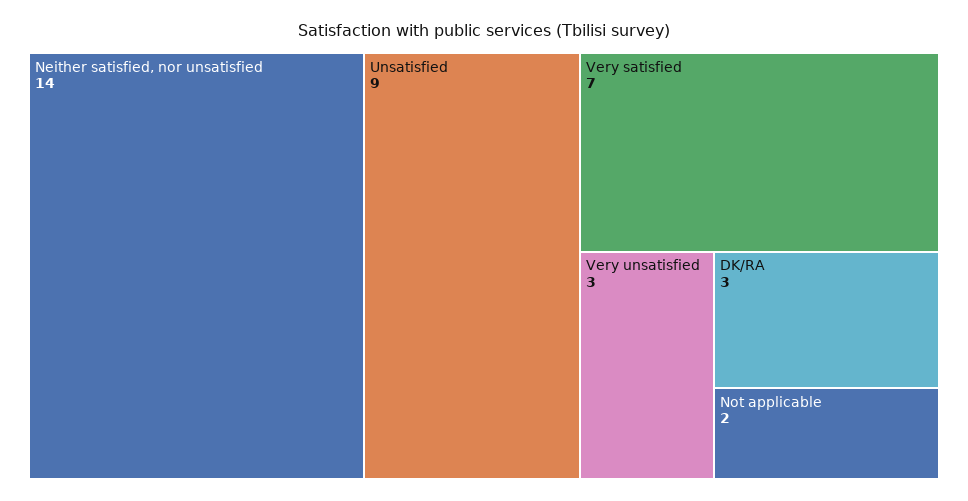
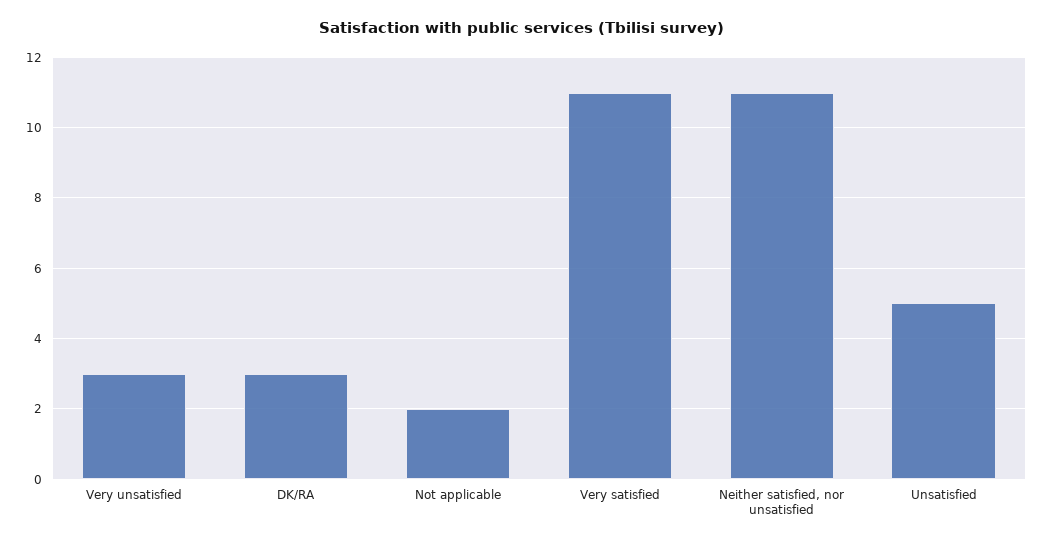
  {
-   "Neither satisfied, nor unsatisfied": 14,
+   "Neither satisfied, nor unsatisfied": 11,
-   "Unsatisfied": 9,
+   "Unsatisfied": 5,
-   "Very satisfied": 7,
+   "Very satisfied": 11,
    "Very unsatisfied": 3,
    "DK/RA": 3,
    "Not applicable": 2
  }

